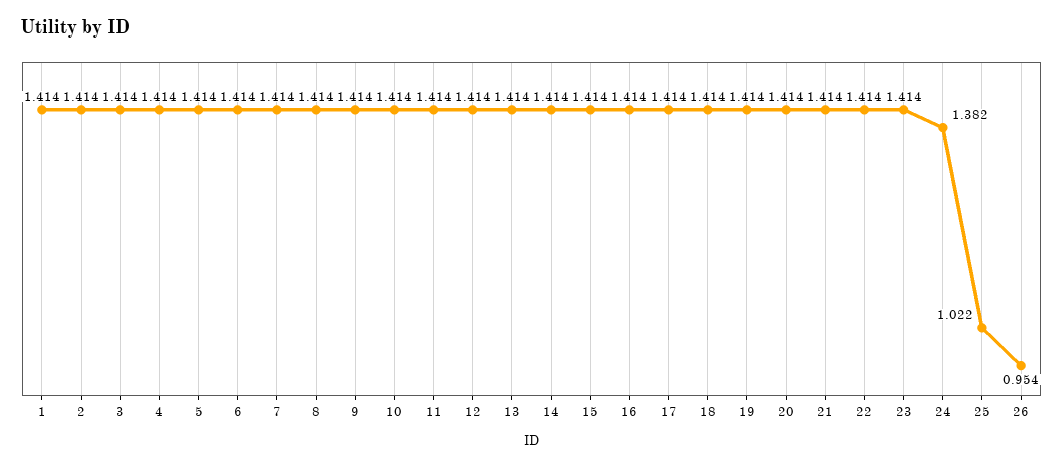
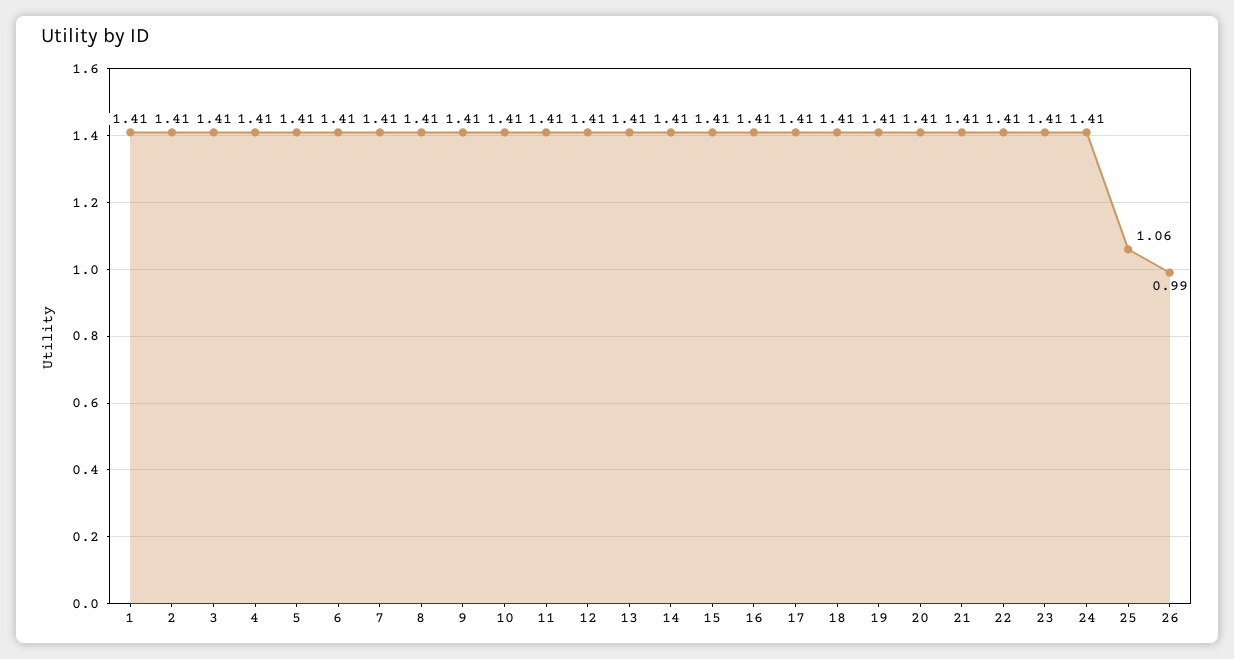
  {
    "1": 1.414,
    "2": 1.414,
    "3": 1.414,
    "4": 1.414,
    "5": 1.414,
    "6": 1.414,
    "7": 1.414,
    "8": 1.414,
    "9": 1.414,
    "10": 1.414,
    "11": 1.414,
    "12": 1.414,
    "13": 1.414,
    "14": 1.414,
    "15": 1.414,
    "16": 1.414,
    "17": 1.414,
    "18": 1.414,
    "19": 1.414,
    "20": 1.414,
    "21": 1.414,
    "22": 1.414,
    "23": 1.414,
-   "24": 1.382,
+   "24": 1.41,
-   "25": 1.022,
+   "25": 1.06,
-   "26": 0.954
+   "26": 0.99
  }

